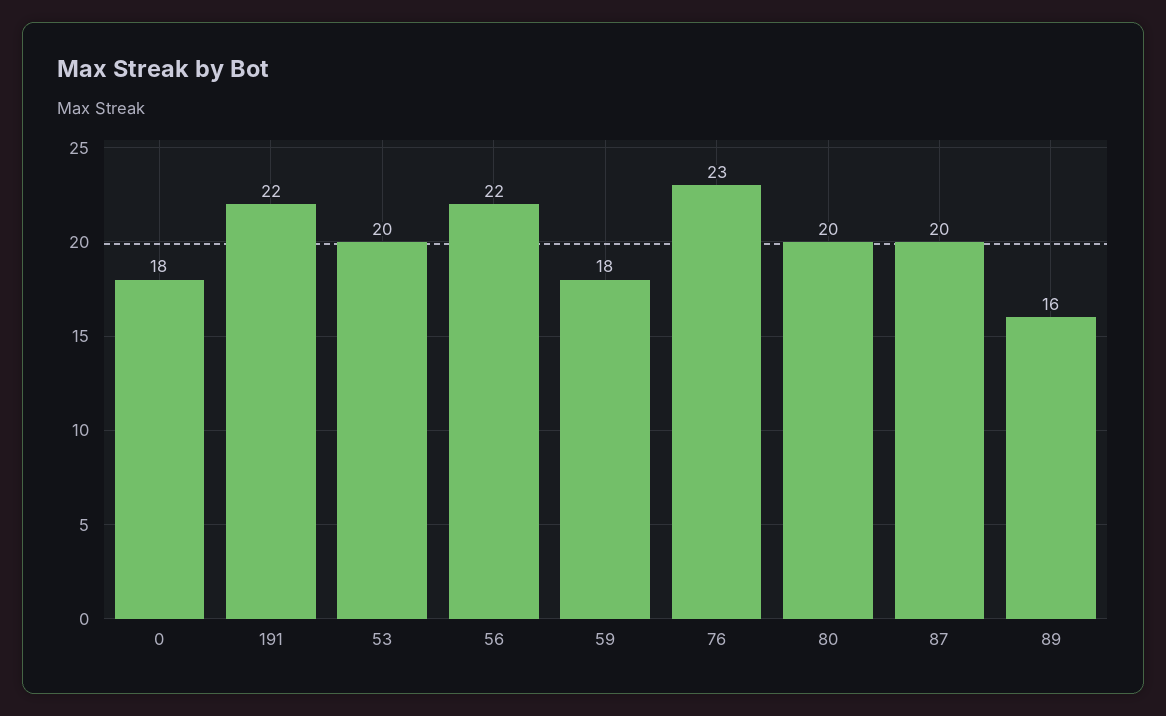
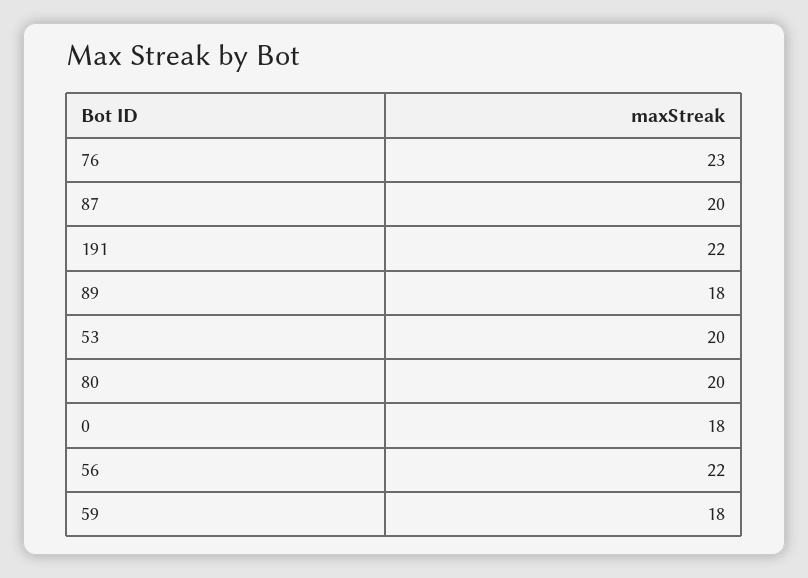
  {
    "0": 18,
    "191": 22,
    "53": 20,
    "56": 22,
    "59": 18,
    "76": 23,
    "80": 20,
    "87": 20,
-   "89": 16
+   "89": 18
  }

